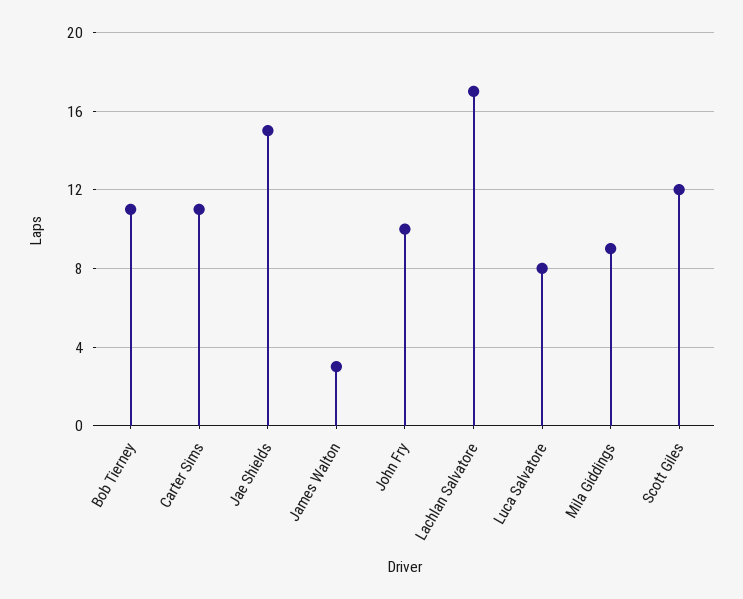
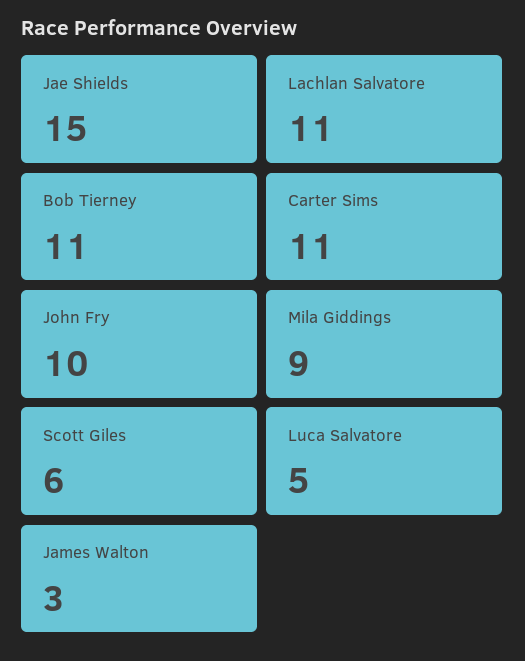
  {
    "Bob Tierney": 11,
    "Carter Sims": 11,
    "Jae Shields": 15,
    "James Walton": 3,
    "John Fry": 10,
-   "Lachlan Salvatore": 17,
+   "Lachlan Salvatore": 11,
-   "Luca Salvatore": 8,
+   "Luca Salvatore": 5,
    "Mila Giddings": 9,
-   "Scott Giles": 12
+   "Scott Giles": 6
  }

